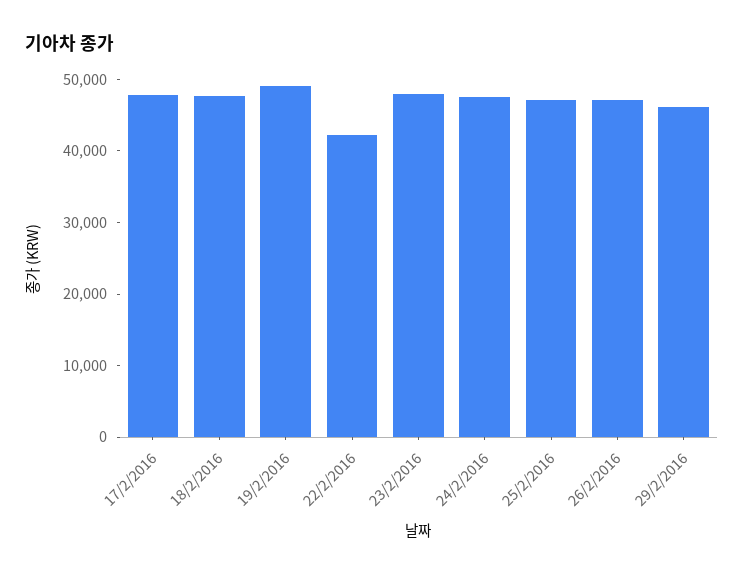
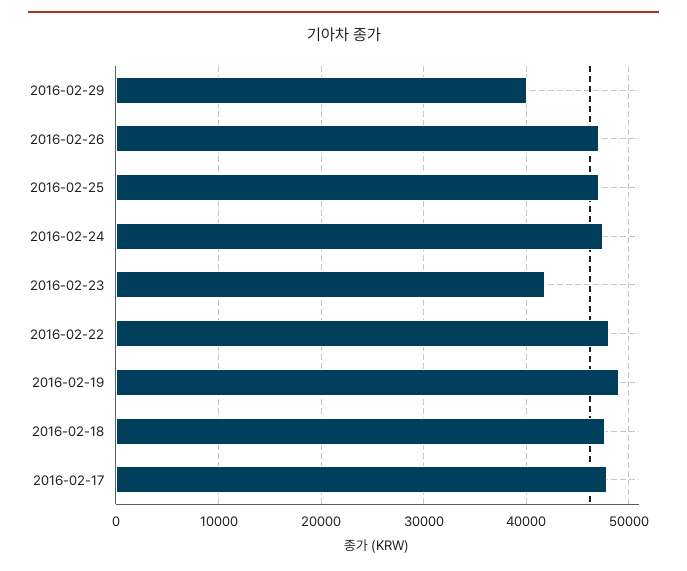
  {
    "17/2/2016": 48000,
    "18/2/2016": 48000,
    "19/2/2016": 49000,
-   "22/2/2016": 42000,
+   "22/2/2016": 48000,
-   "23/2/2016": 48000,
+   "23/2/2016": 42000,
    "24/2/2016": 48000,
    "25/2/2016": 47000,
    "26/2/2016": 47000,
-   "29/2/2016": 46000
+   "29/2/2016": 40000
  }

